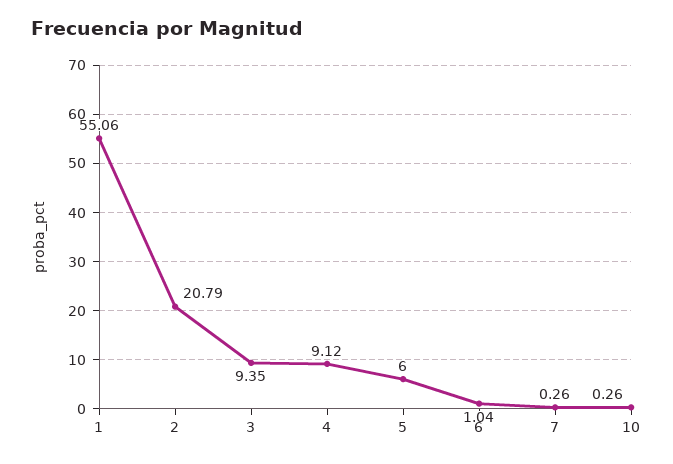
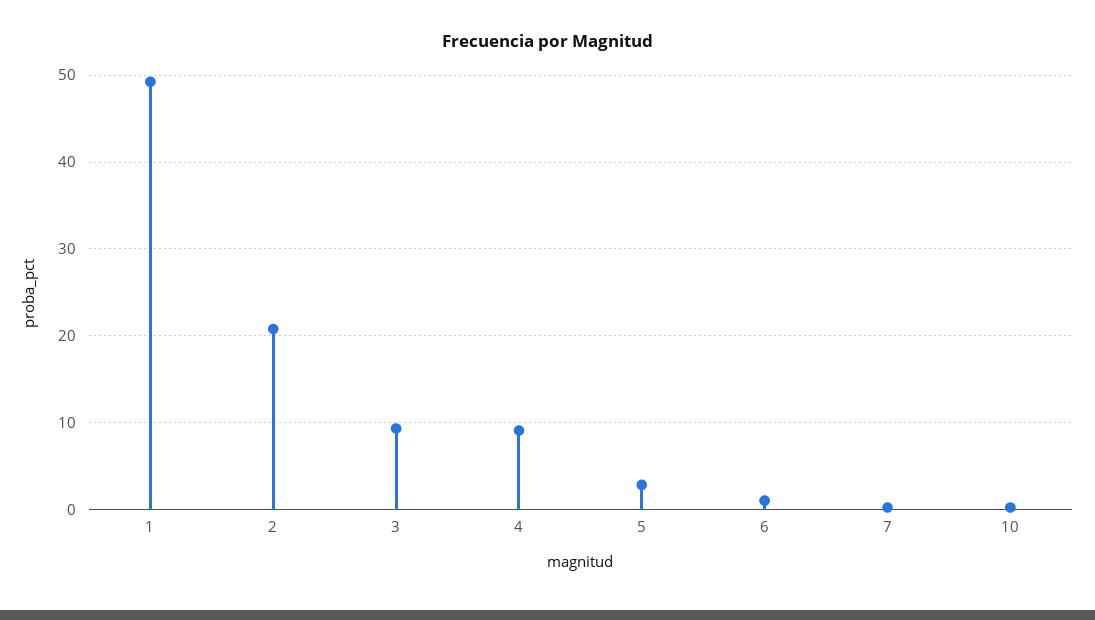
  {
-   "1": 55.06,
+   "1": 49,
    "2": 20.79,
    "3": 9.35,
    "4": 9.12,
-   "5": 6,
+   "5": 3,
    "6": 1.04,
    "7": 0.26,
    "10": 0.26
  }

